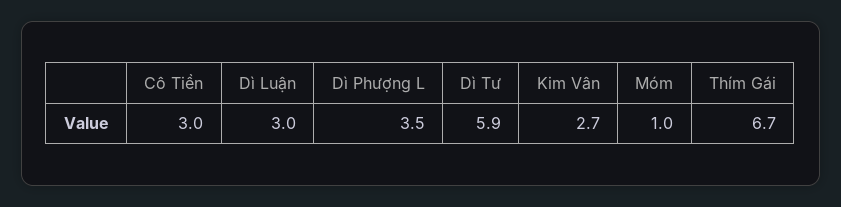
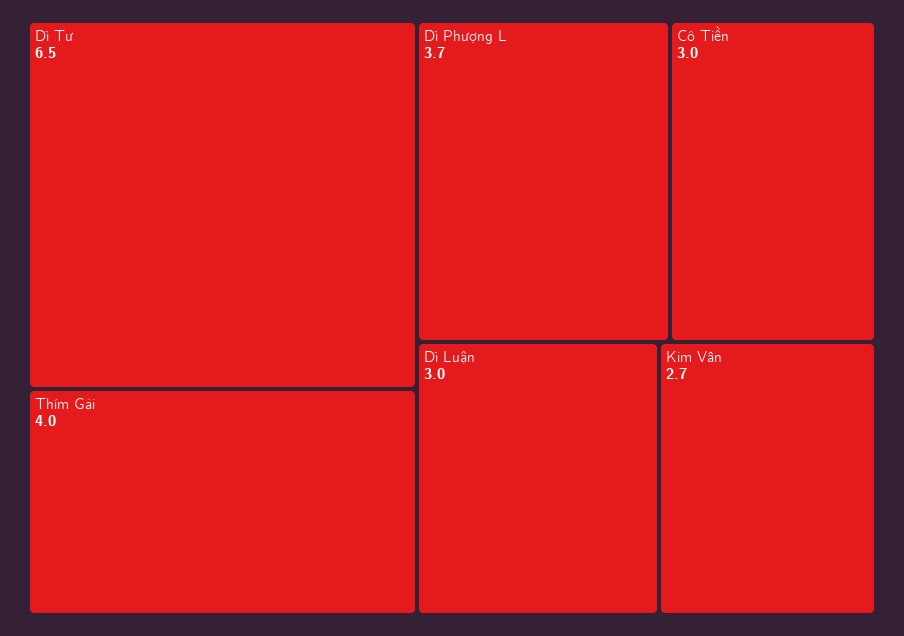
  {
    "Cô Tiền": 3,
    "Dì Luận": 3,
-   "Dì Phượng L": 3.5,
+   "Dì Phượng L": 3.7,
-   "Dì Tư": 5.9,
+   "Dì Tư": 6.5,
    "Kim Vân": 2.7,
-   "Móm": 1,
-   "Thím Gái": 6.7
+   "Thím Gái": 4
  }

